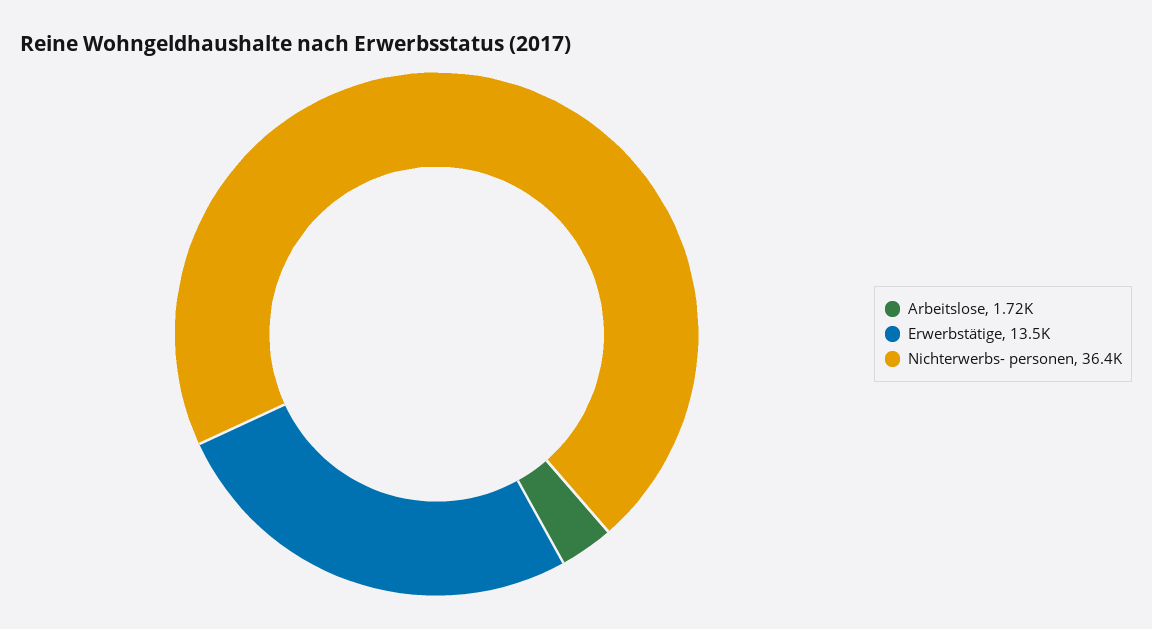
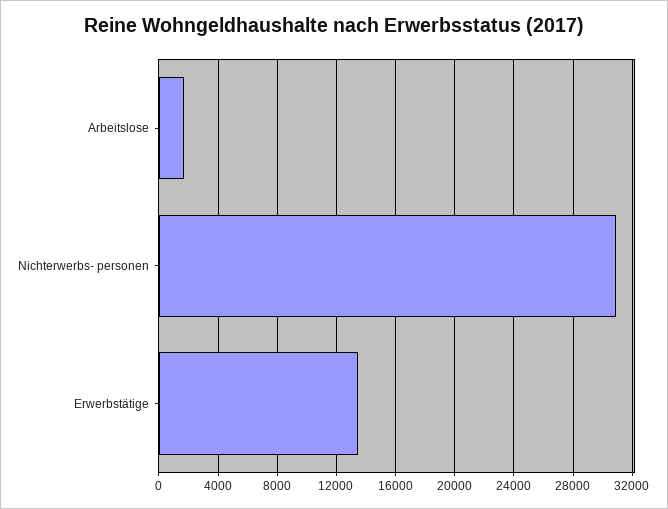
  {
    "Arbeitslose": 1720,
    "Erwerbstätige": 13500,
-   "Nichterwerbs- personen": 36400
+   "Nichterwerbs- personen": 31000
  }

